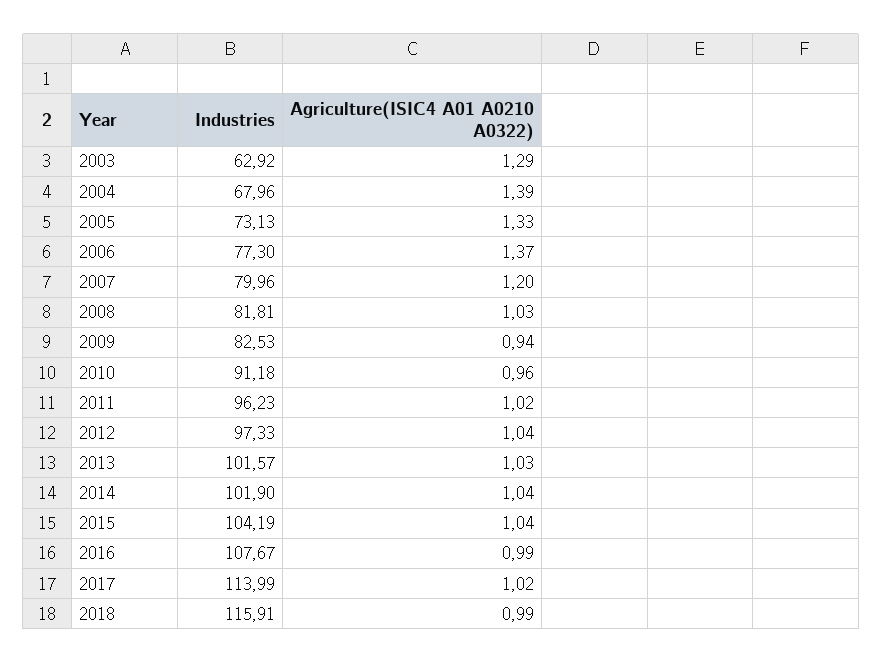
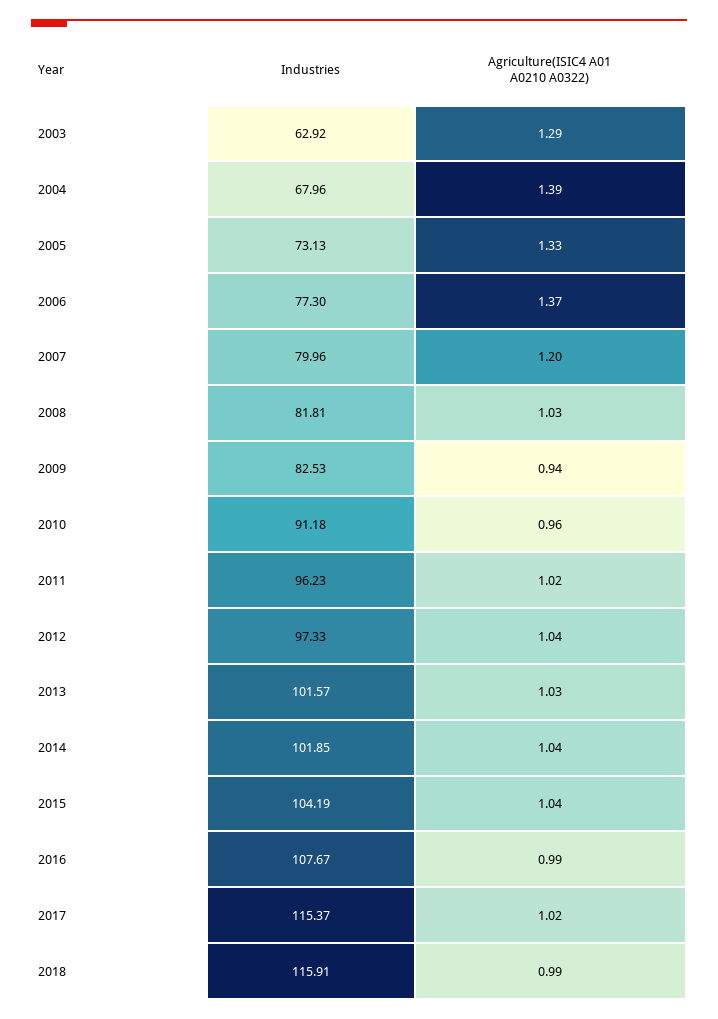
  {
    "Industries": {
      "2003": 62.92,
      "2004": 67.96,
      "2005": 73.13,
      "2006": 77.3,
      "2007": 79.96,
      "2008": 81.81,
      "2009": 82.53,
      "2010": 91.18,
      "2011": 96.23,
      "2012": 97.33,
      "2013": 101.57,
-     "2014": 101.9,
+     "2014": 101.85,
      "2015": 104.19,
      "2016": 107.67,
-     "2017": 113.99,
+     "2017": 115.37,
      "2018": 115.91
    },
    "Agriculture(ISIC4 A01 A0210 A0322)": {
      "2003": 1.29,
      "2004": 1.39,
      "2005": 1.33,
      "2006": 1.37,
      "2007": 1.2,
      "2008": 1.03,
      "2009": 0.94,
      "2010": 0.96,
      "2011": 1.02,
      "2012": 1.04,
      "2013": 1.03,
      "2014": 1.04,
      "2015": 1.04,
      "2016": 0.99,
      "2017": 1.02,
      "2018": 0.99
    }
  }

